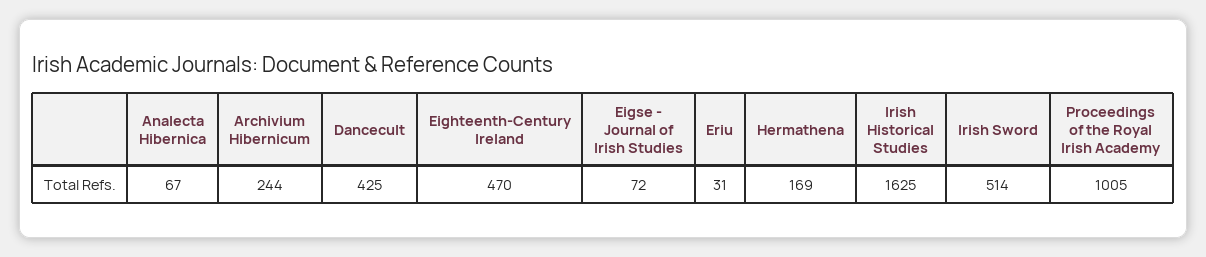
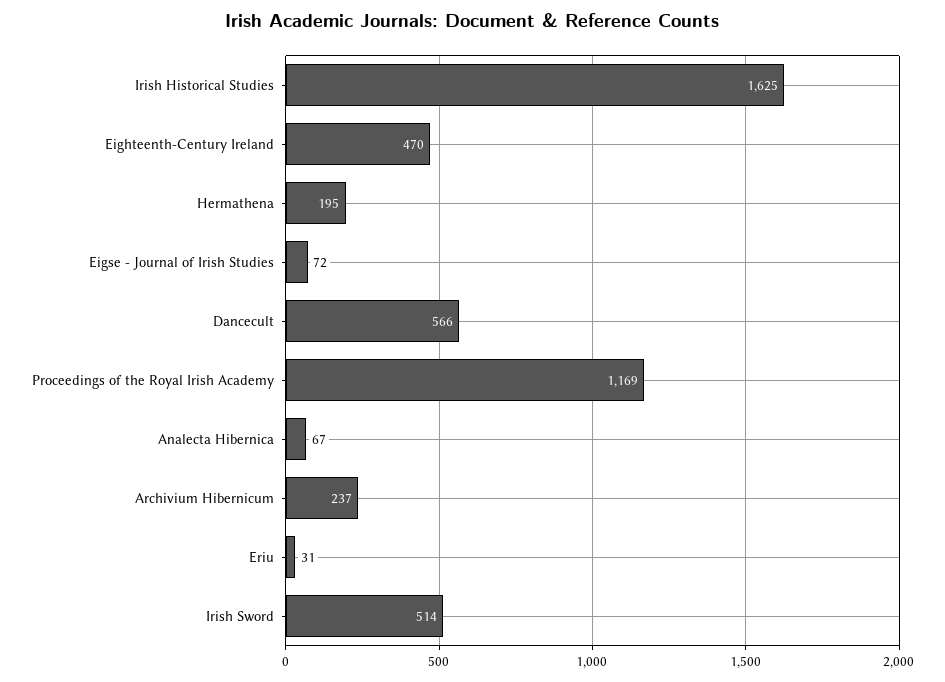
  {
    "Analecta Hibernica": 67,
-   "Archivium Hibernicum": 244,
+   "Archivium Hibernicum": 237,
-   "Dancecult": 425,
+   "Dancecult": 566,
    "Eighteenth-Century Ireland": 470,
    "Eigse - Journal of Irish Studies": 72,
    "Eriu": 31,
-   "Hermathena": 169,
+   "Hermathena": 195,
    "Irish Historical Studies": 1625,
    "Irish Sword": 514,
-   "Proceedings of the Royal Irish Academy": 1005
+   "Proceedings of the Royal Irish Academy": 1169
  }

